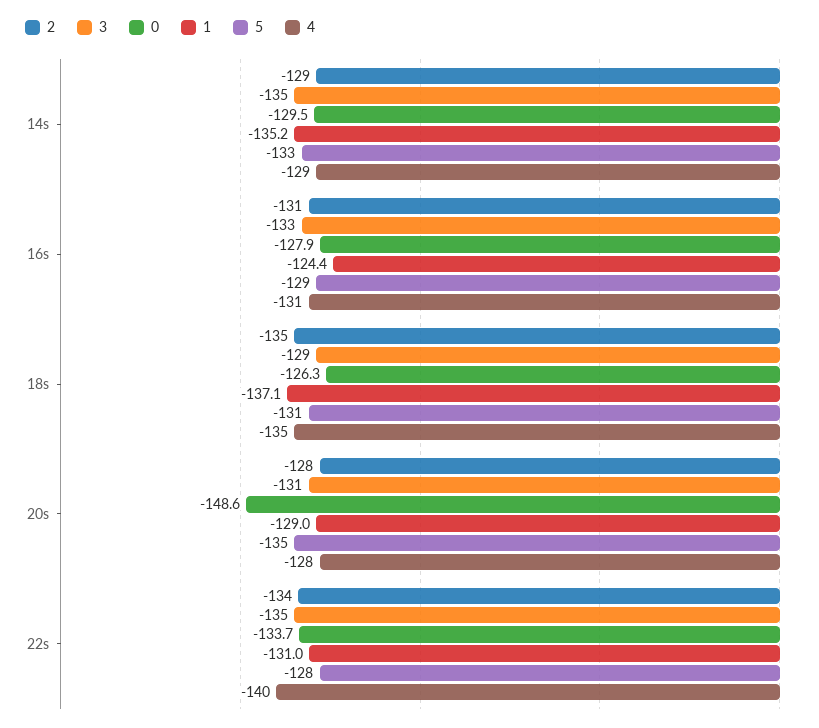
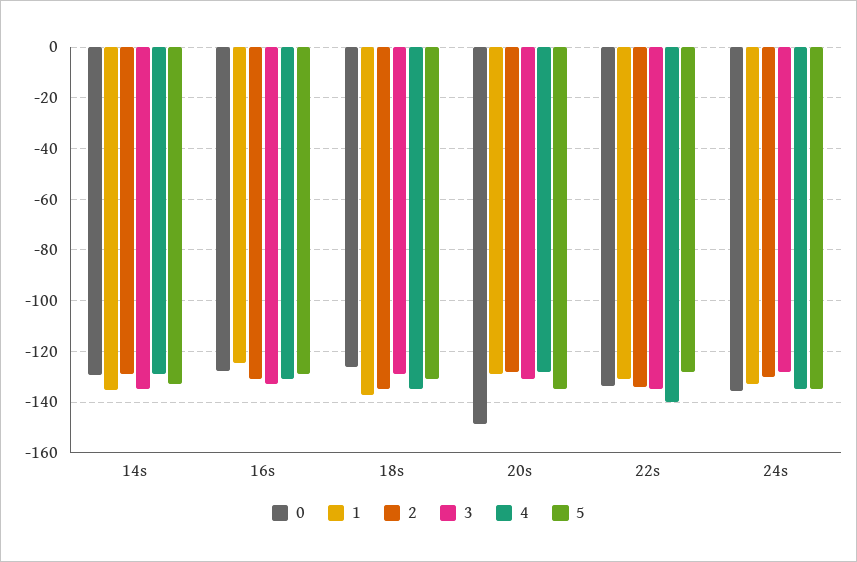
  {
    "2": {
      "14s": -129,
      "16s": -131,
      "18s": -135,
      "20s": -128,
-     "22s": -134
+     "22s": -134,
+     "24s": -130
    },
    "3": {
      "14s": -135,
      "16s": -133,
      "18s": -129,
      "20s": -131,
-     "22s": -135
+     "22s": -135,
+     "24s": -127.5
    },
    "0": {
      "14s": -129.5,
      "16s": -127.9,
      "18s": -126.3,
      "20s": -148.6,
-     "22s": -133.7
+     "22s": -133.7,
+     "24s": -135
    },
    "1": {
      "14s": -135.2,
      "16s": -124.4,
      "18s": -137.1,
      "20s": -129,
-     "22s": -131
+     "22s": -131,
+     "24s": -132.5
    },
    "5": {
      "14s": -133,
      "16s": -129,
      "18s": -131,
      "20s": -135,
-     "22s": -128
+     "22s": -128,
+     "24s": -135
    },
    "4": {
      "14s": -129,
      "16s": -131,
      "18s": -135,
      "20s": -128,
-     "22s": -140
+     "22s": -140,
+     "24s": -135
    }
  }

